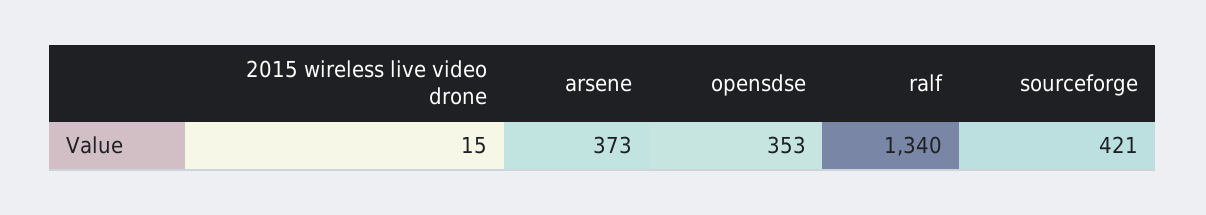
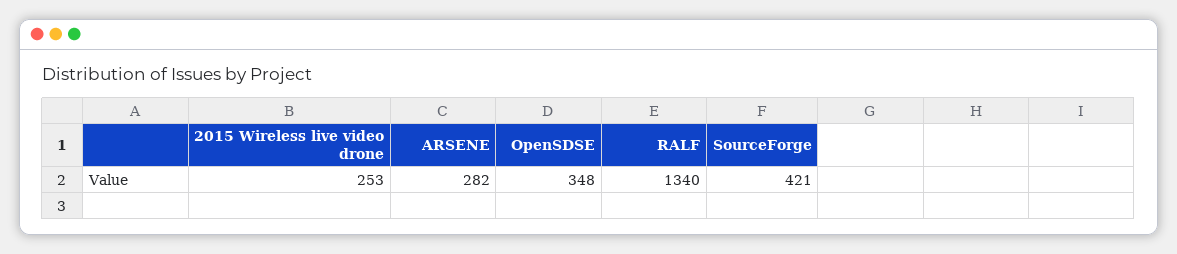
  {
-   "2015 wireless live video drone": 15,
+   "2015 wireless live video drone": 253,
-   "arsene": 373,
+   "arsene": 282,
-   "opensdse": 353,
+   "opensdse": 348,
    "ralf": 1340,
    "sourceforge": 421
  }

